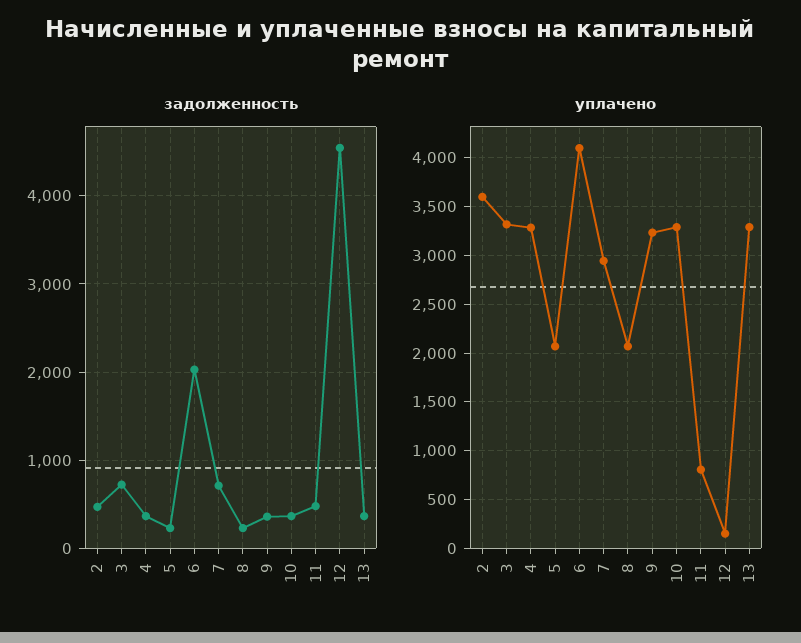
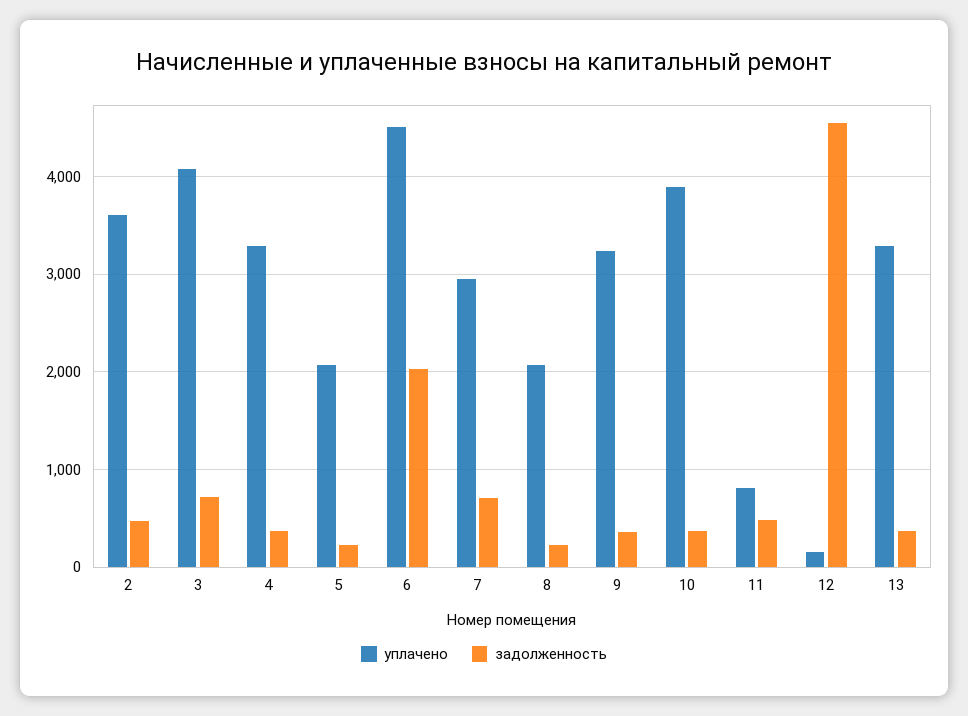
  {
    "задолженность": {
      "2": 500,
      "3": 700,
      "4": 400,
      "5": 200,
      "6": 2000,
      "7": 700,
      "8": 200,
      "9": 400,
      "10": 400,
      "11": 500,
      "12": 4500,
      "13": 400
    },
    "уплачено": {
      "2": 3600,
-     "3": 3300,
+     "3": 4100,
      "4": 3300,
      "5": 2100,
-     "6": 4100,
+     "6": 4500,
      "7": 2900,
      "8": 2100,
      "9": 3200,
-     "10": 3300,
+     "10": 3900,
      "11": 800,
      "12": 200,
      "13": 3300
    }
  }

